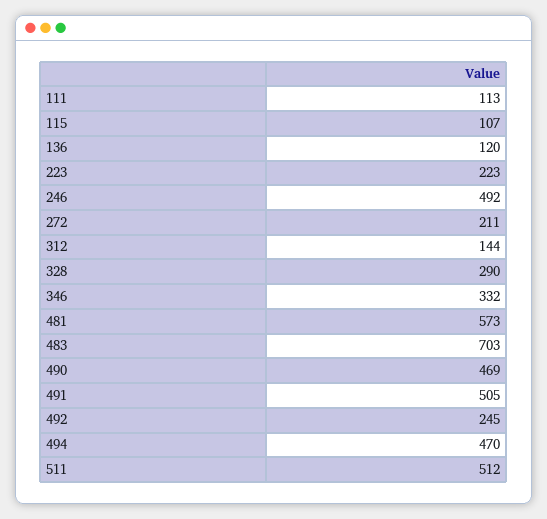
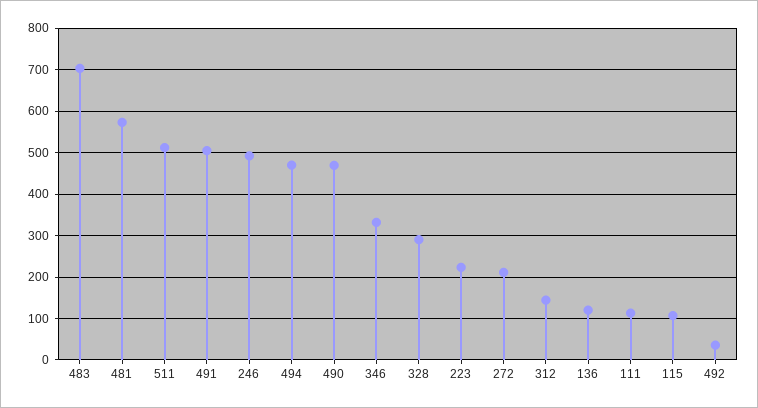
  {
    "111": 113,
    "115": 107,
    "136": 120,
    "223": 223,
    "246": 492,
    "272": 211,
    "312": 144,
    "328": 290,
    "346": 332,
    "481": 573,
    "483": 703,
    "490": 469,
    "491": 505,
-   "492": 245,
+   "492": 40,
    "494": 470,
    "511": 512
  }

